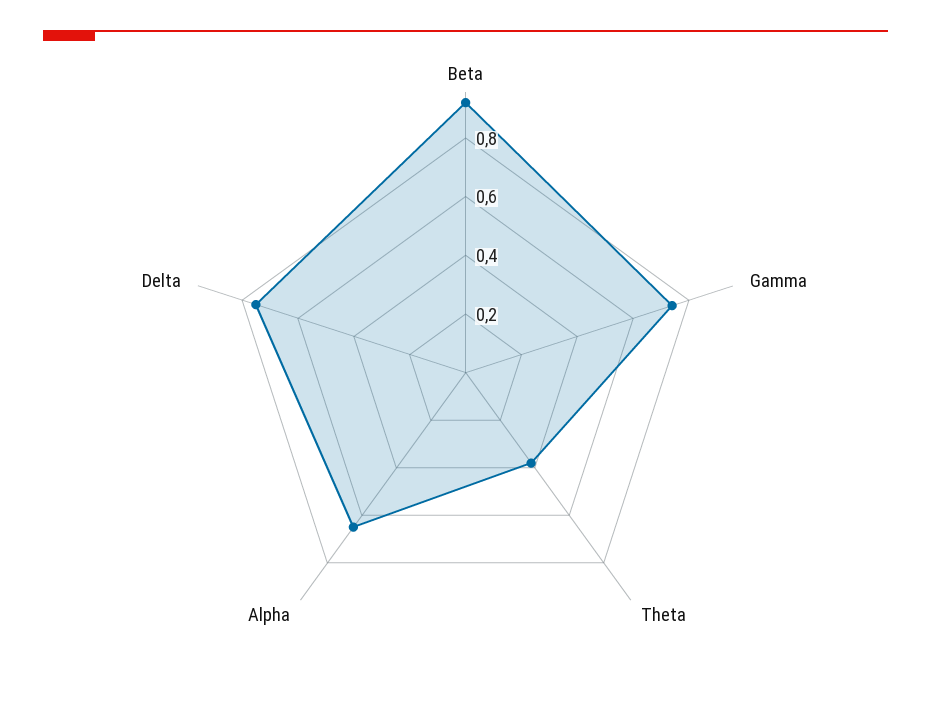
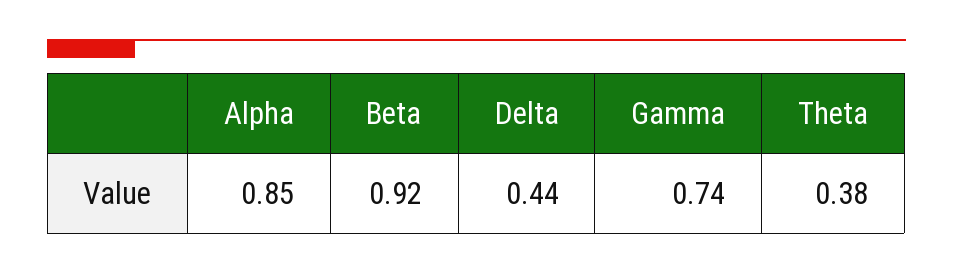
  {
    "Beta": 0.92,
    "Gamma": 0.74,
    "Theta": 0.38,
-   "Alpha": 0.65,
+   "Alpha": 0.85,
-   "Delta": 0.75
+   "Delta": 0.44
  }

